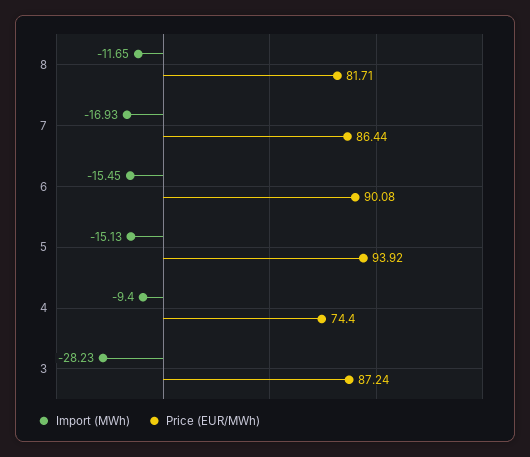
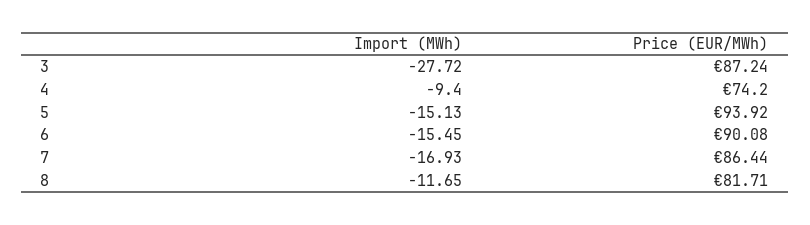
  {
    "Import (MWh)": {
      "8": -11.65,
      "7": -16.93,
      "6": -15.45,
      "5": -15.13,
      "4": -9.4,
-     "3": -28.23
+     "3": -27.72
    },
    "Price (EUR/MWh)": {
      "8": 81.71,
      "7": 86.44,
      "6": 90.08,
      "5": 93.92,
-     "4": 74.4,
+     "4": 74.2,
      "3": 87.24
    }
  }

